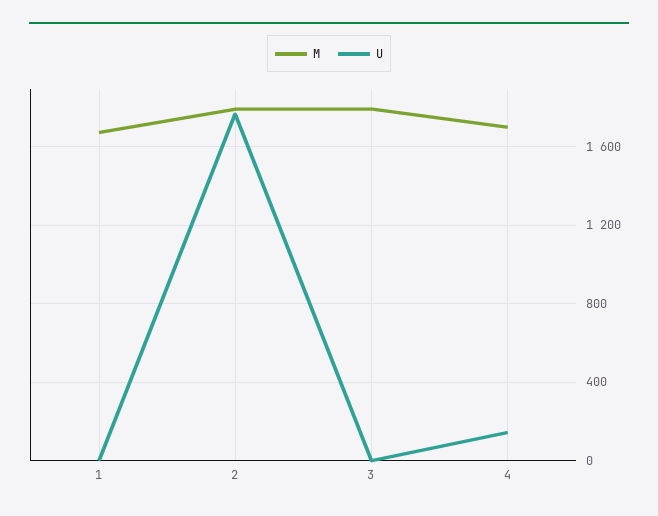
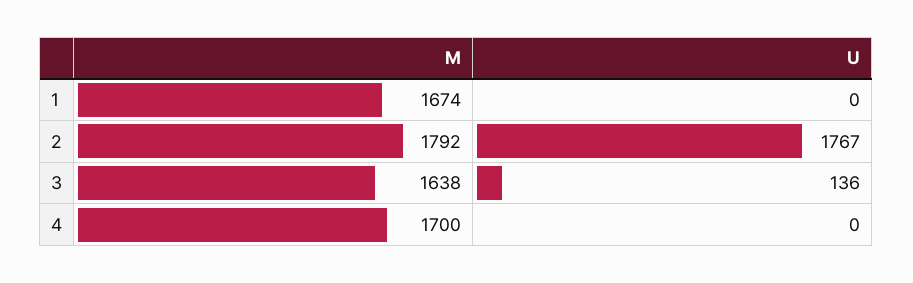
  {
    "M": {
      "1": 1674,
      "2": 1792,
-     "3": 1800,
+     "3": 1638,
      "4": 1700
    },
    "U": {
      "1": 0,
      "2": 1767,
-     "3": 0,
+     "3": 136,
-     "4": 150
+     "4": 0
    }
  }

